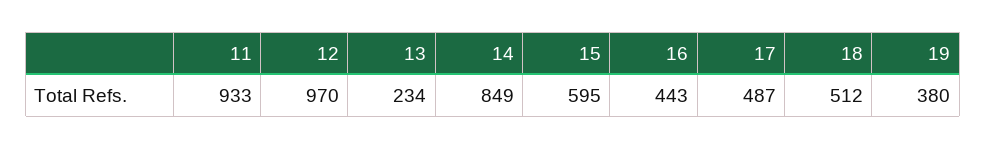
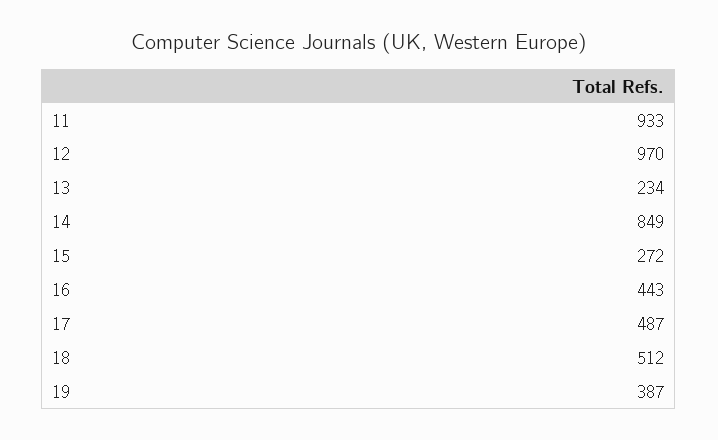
  {
    "11": 933,
    "12": 970,
    "13": 234,
    "14": 849,
-   "15": 595,
+   "15": 272,
    "16": 443,
    "17": 487,
    "18": 512,
-   "19": 380
+   "19": 387
  }

